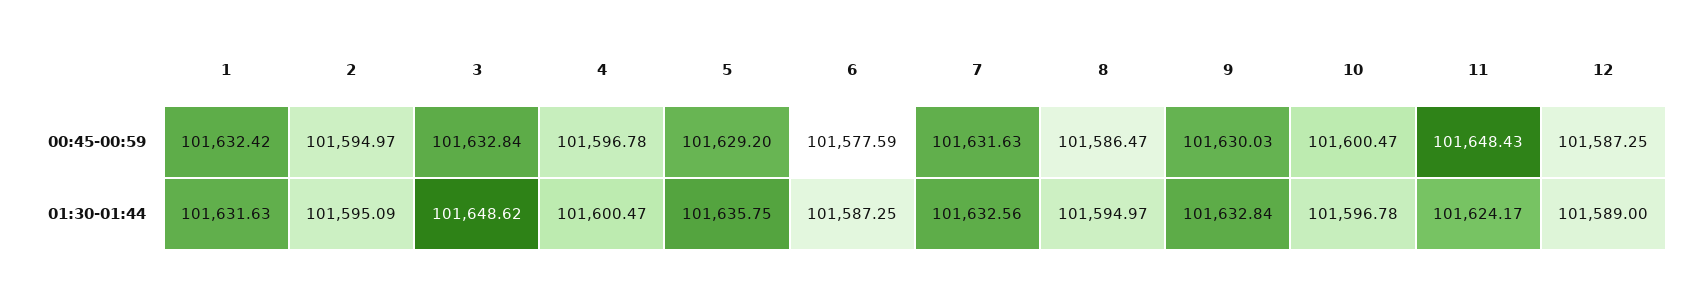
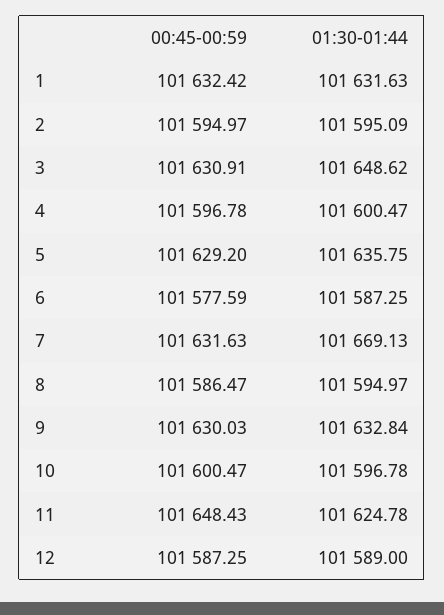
  {
    "1": {
      "00:45-00:59": 101632.42,
      "01:30-01:44": 101631.63
    },
    "2": {
      "00:45-00:59": 101594.97,
      "01:30-01:44": 101595.09
    },
    "3": {
-     "00:45-00:59": 101632.84,
+     "00:45-00:59": 101630.91,
      "01:30-01:44": 101648.62
    },
    "4": {
      "00:45-00:59": 101596.78,
      "01:30-01:44": 101600.47
    },
    "5": {
      "00:45-00:59": 101629.2,
      "01:30-01:44": 101635.75
    },
    "6": {
      "00:45-00:59": 101577.59,
      "01:30-01:44": 101587.25
    },
    "7": {
      "00:45-00:59": 101631.63,
-     "01:30-01:44": 101632.56
+     "01:30-01:44": 101669.13
    },
    "8": {
      "00:45-00:59": 101586.47,
      "01:30-01:44": 101594.97
    },
    "9": {
      "00:45-00:59": 101630.03,
      "01:30-01:44": 101632.84
    },
    "10": {
      "00:45-00:59": 101600.47,
      "01:30-01:44": 101596.78
    },
    "11": {
      "00:45-00:59": 101648.43,
-     "01:30-01:44": 101624.17
+     "01:30-01:44": 101624.78
    },
    "12": {
      "00:45-00:59": 101587.25,
      "01:30-01:44": 101589
    }
  }

